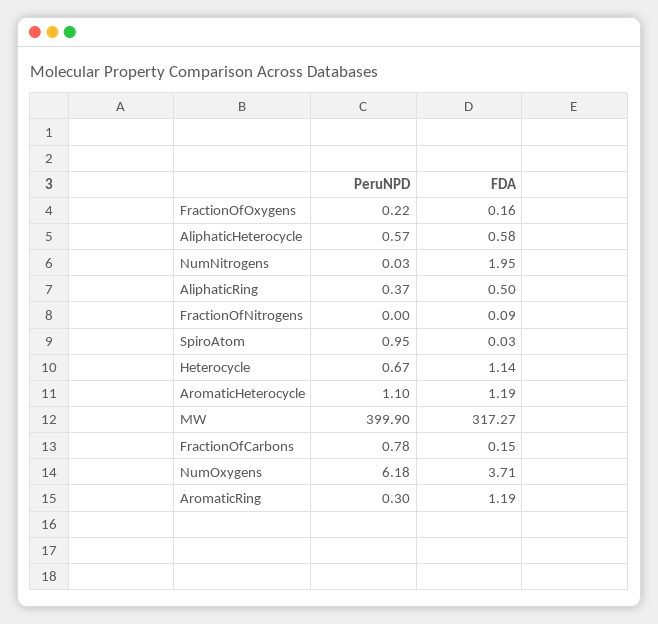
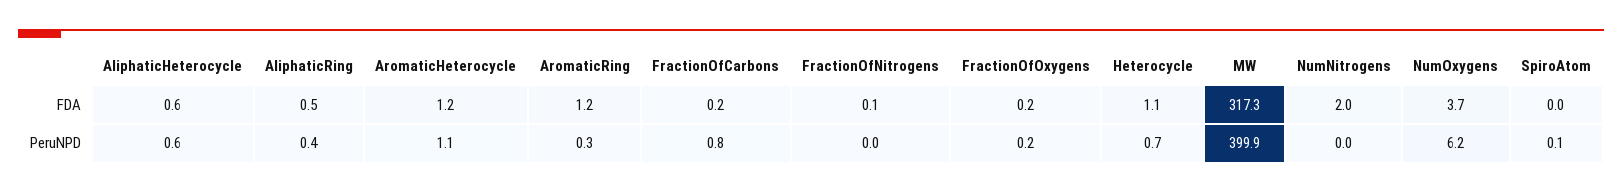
  {
    "PeruNPD": {
      "FractionOfOxygens": 0.22,
      "AliphaticHeterocycle": 0.57,
      "NumNitrogens": 0.03,
      "AliphaticRing": 0.37,
      "FractionOfNitrogens": 0,
-     "SpiroAtom": 0.95,
+     "SpiroAtom": 0.1,
      "Heterocycle": 0.67,
      "AromaticHeterocycle": 1.1,
      "MW": 399.9,
      "FractionOfCarbons": 0.78,
      "NumOxygens": 6.18,
      "AromaticRing": 0.3
    },
    "FDA": {
      "FractionOfOxygens": 0.16,
      "AliphaticHeterocycle": 0.58,
      "NumNitrogens": 1.95,
      "AliphaticRing": 0.5,
      "FractionOfNitrogens": 0.09,
      "SpiroAtom": 0.03,
      "Heterocycle": 1.14,
      "AromaticHeterocycle": 1.19,
      "MW": 317.27,
      "FractionOfCarbons": 0.15,
      "NumOxygens": 3.71,
      "AromaticRing": 1.19
    }
  }

